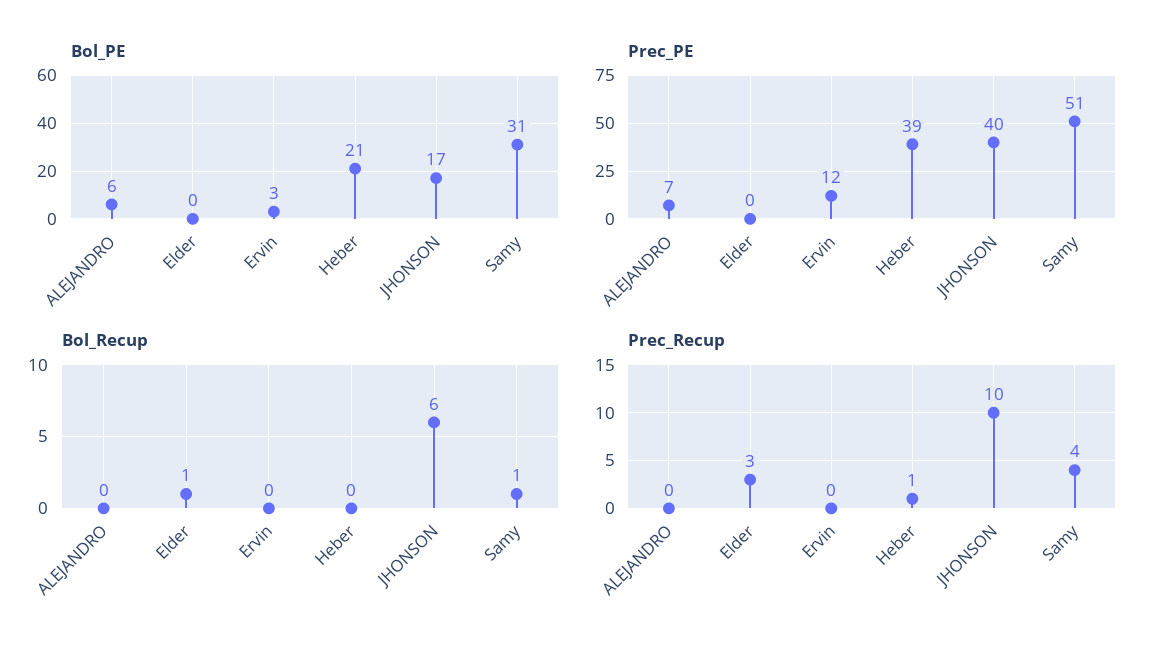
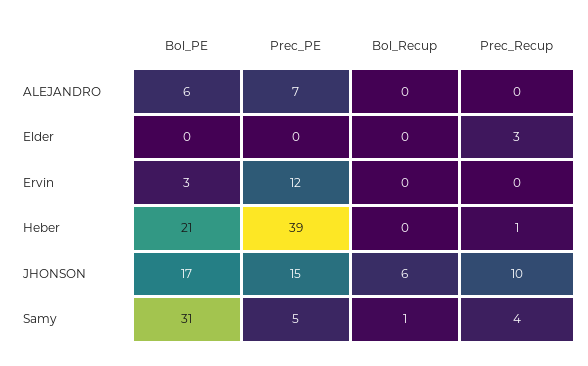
  {
    "Bol_PE": {
      "ALEJANDRO": 6,
      "Elder": 0,
      "Ervin": 3,
      "Heber": 21,
      "JHONSON": 17,
      "Samy": 31
    },
    "Prec_PE": {
      "ALEJANDRO": 7,
      "Elder": 0,
      "Ervin": 12,
      "Heber": 39,
-     "JHONSON": 40,
+     "JHONSON": 15,
-     "Samy": 51
+     "Samy": 5
    },
    "Bol_Recup": {
      "ALEJANDRO": 0,
-     "Elder": 1,
+     "Elder": 0,
      "Ervin": 0,
      "Heber": 0,
      "JHONSON": 6,
      "Samy": 1
    },
    "Prec_Recup": {
      "ALEJANDRO": 0,
      "Elder": 3,
      "Ervin": 0,
      "Heber": 1,
      "JHONSON": 10,
      "Samy": 4
    }
  }

